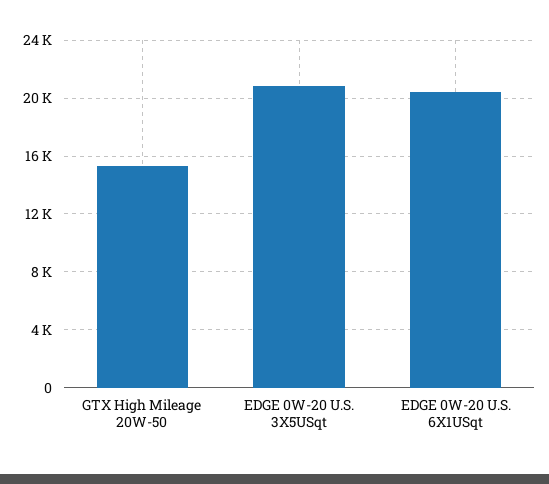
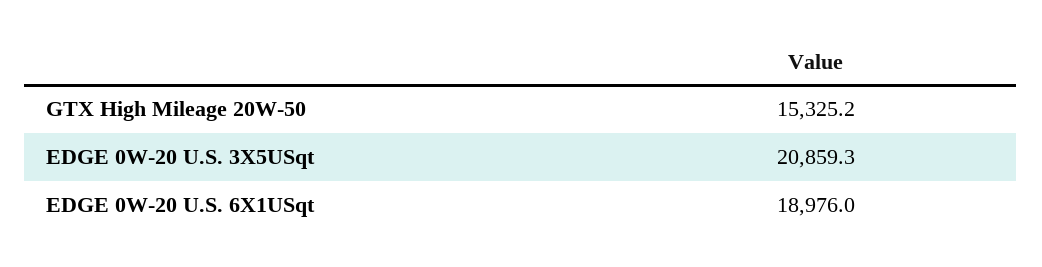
  {
    "GTX High Mileage 20W-50": 15325.2,
    "EDGE 0W-20 U.S. 3X5USqt": 20859.3,
-   "EDGE 0W-20 U.S. 6X1USqt": 20500
+   "EDGE 0W-20 U.S. 6X1USqt": 18976
  }

